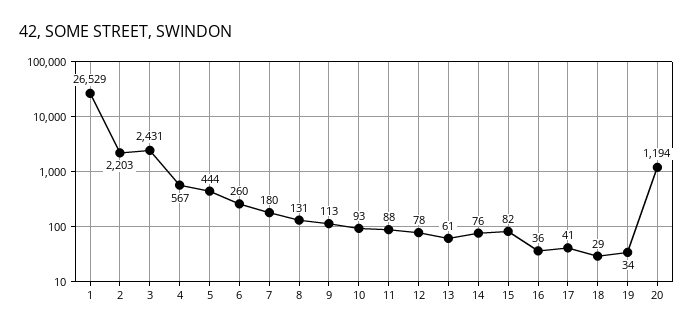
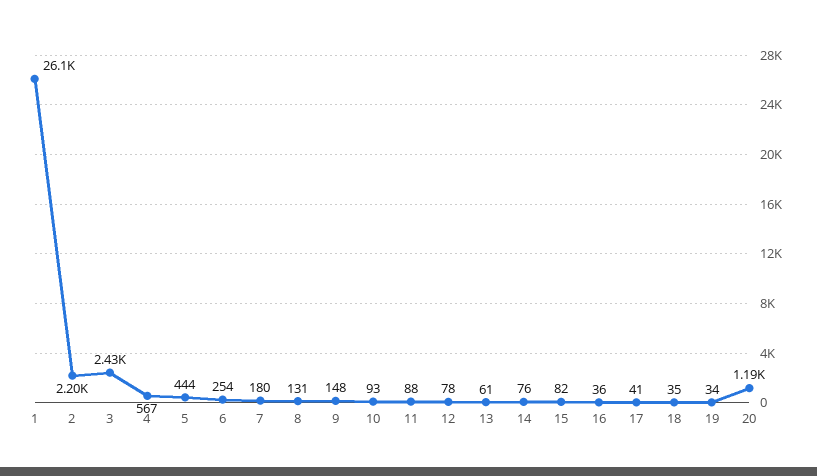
  {
-   "1": 26529,
+   "1": 26100,
    "2": 2203,
    "3": 2431,
    "4": 567,
    "5": 444,
-   "6": 260,
+   "6": 254,
    "7": 180,
    "8": 131,
-   "9": 113,
+   "9": 148,
    "10": 93,
    "11": 88,
    "12": 78,
    "13": 61,
    "14": 76,
    "15": 82,
    "16": 36,
    "17": 41,
-   "18": 29,
+   "18": 35,
    "19": 34,
    "20": 1194
  }

